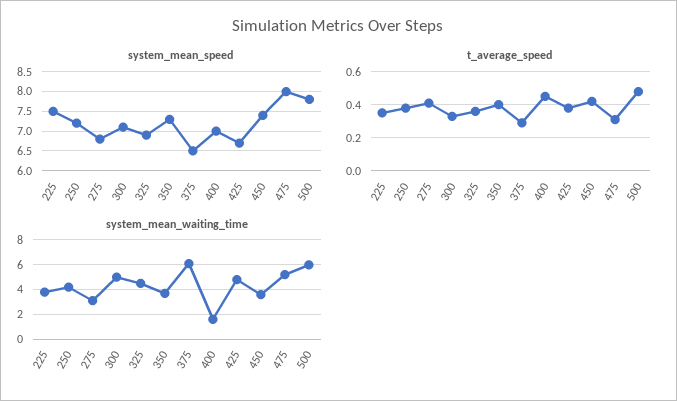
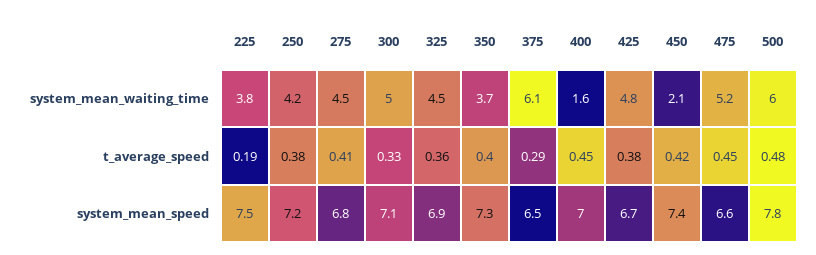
  {
    "system_mean_speed": {
      "225": 7.5,
      "250": 7.2,
      "275": 6.8,
      "300": 7.1,
      "325": 6.9,
      "350": 7.3,
      "375": 6.5,
      "400": 7,
      "425": 6.7,
      "450": 7.4,
-     "475": 8,
+     "475": 6.6,
      "500": 7.8
    },
    "t_average_speed": {
-     "225": 0.35,
+     "225": 0.19,
      "250": 0.38,
      "275": 0.41,
      "300": 0.33,
      "325": 0.36,
      "350": 0.4,
      "375": 0.29,
      "400": 0.45,
      "425": 0.38,
      "450": 0.42,
-     "475": 0.3,
+     "475": 0.45,
      "500": 0.48
    },
    "system_mean_waiting_time": {
      "225": 3.8,
      "250": 4.2,
-     "275": 3,
+     "275": 4.5,
      "300": 5,
      "325": 4.5,
      "350": 3.7,
      "375": 6.1,
      "400": 1.6,
      "425": 4.8,
-     "450": 3.5,
+     "450": 2.1,
      "475": 5.2,
      "500": 6
    }
  }

